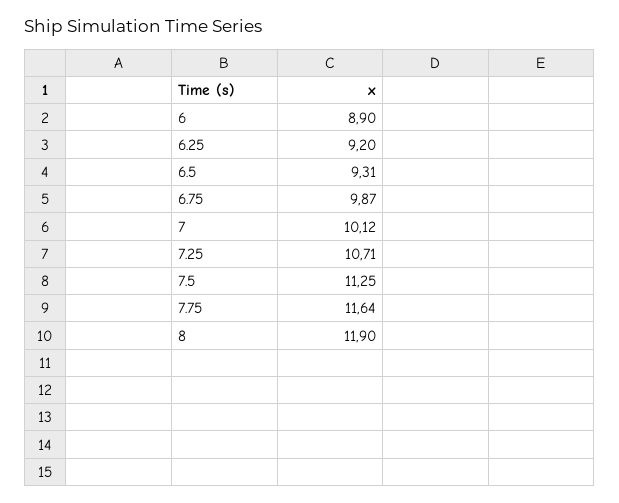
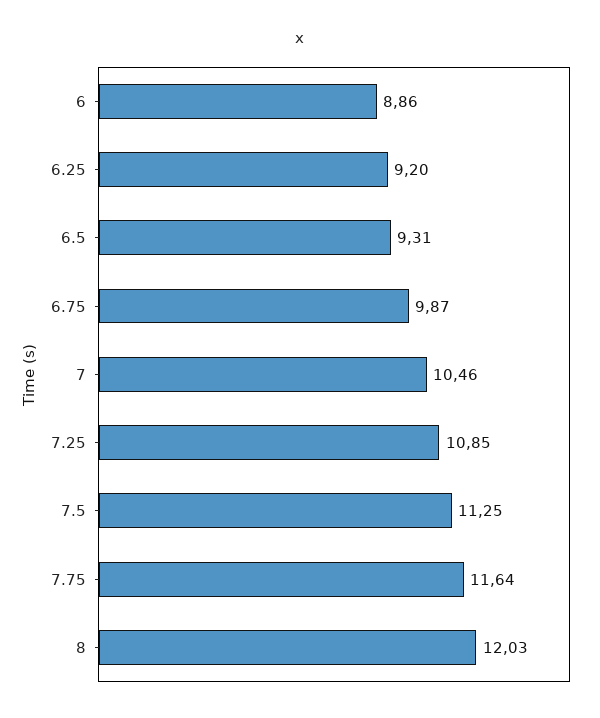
  {
-   "6": 8.9,
+   "6": 8.86,
    "6.25": 9.2,
    "6.5": 9.31,
    "6.75": 9.87,
-   "7": 10.12,
+   "7": 10.46,
-   "7.25": 10.71,
+   "7.25": 10.85,
    "7.5": 11.25,
    "7.75": 11.64,
-   "8": 11.9
+   "8": 12.03
  }

